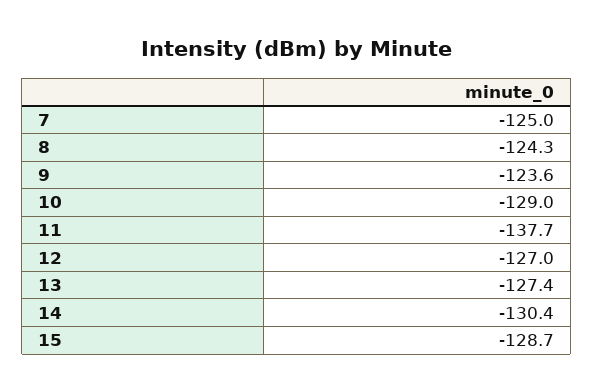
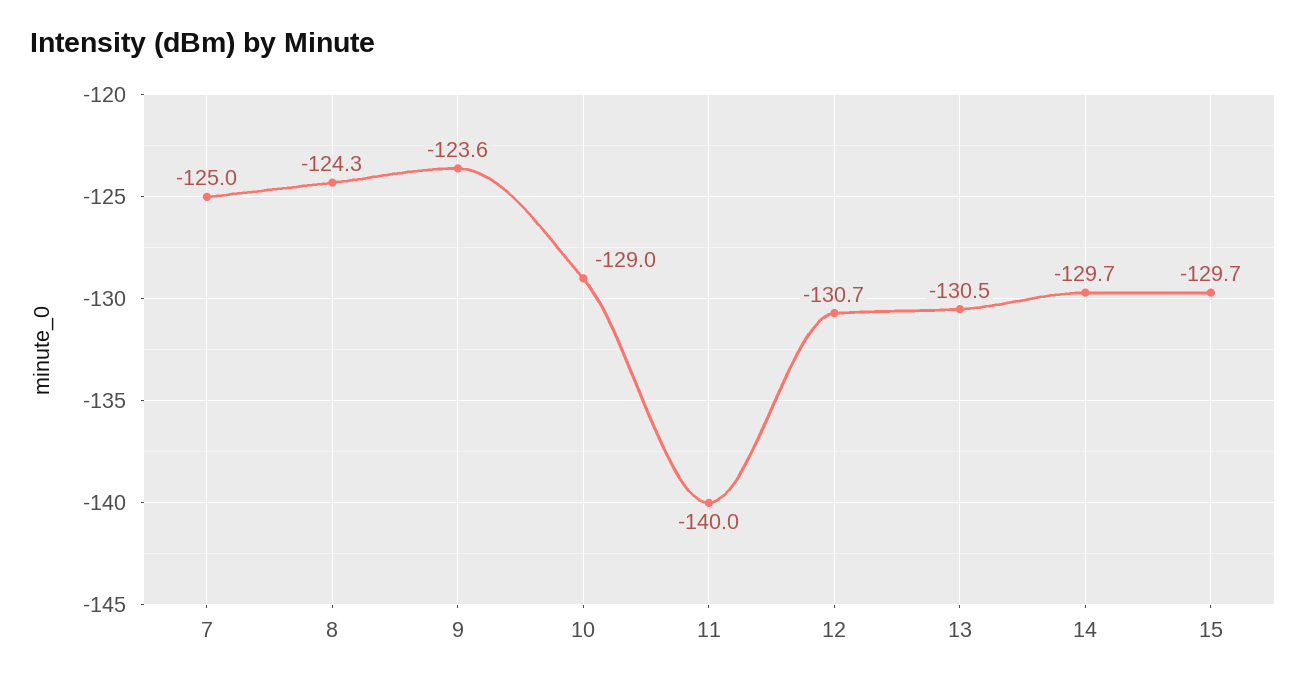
  {
    "7": -125,
    "8": -124.3,
    "9": -123.6,
    "10": -129,
-   "11": -137.7,
+   "11": -140,
-   "12": -127,
+   "12": -130.7,
-   "13": -127.4,
+   "13": -130.5,
-   "14": -130.4,
+   "14": -129.7,
-   "15": -128.7
+   "15": -129.7
  }

